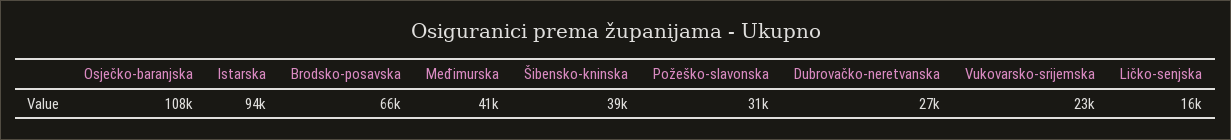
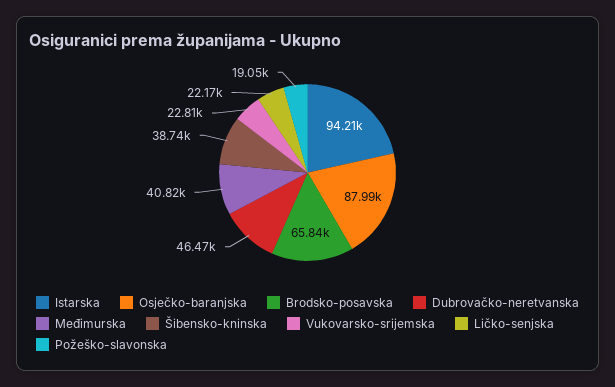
  {
-   "Osječko-baranjska": 108000,
+   "Osječko-baranjska": 87990,
    "Istarska": 94210,
    "Brodsko-posavska": 65840,
    "Međimurska": 40820,
    "Šibensko-kninska": 38740,
-   "Požeško-slavonska": 31000,
+   "Požeško-slavonska": 19050,
-   "Dubrovačko-neretvanska": 27000,
+   "Dubrovačko-neretvanska": 46470,
    "Vukovarsko-srijemska": 22810,
-   "Ličko-senjska": 16000
+   "Ličko-senjska": 22170
  }

